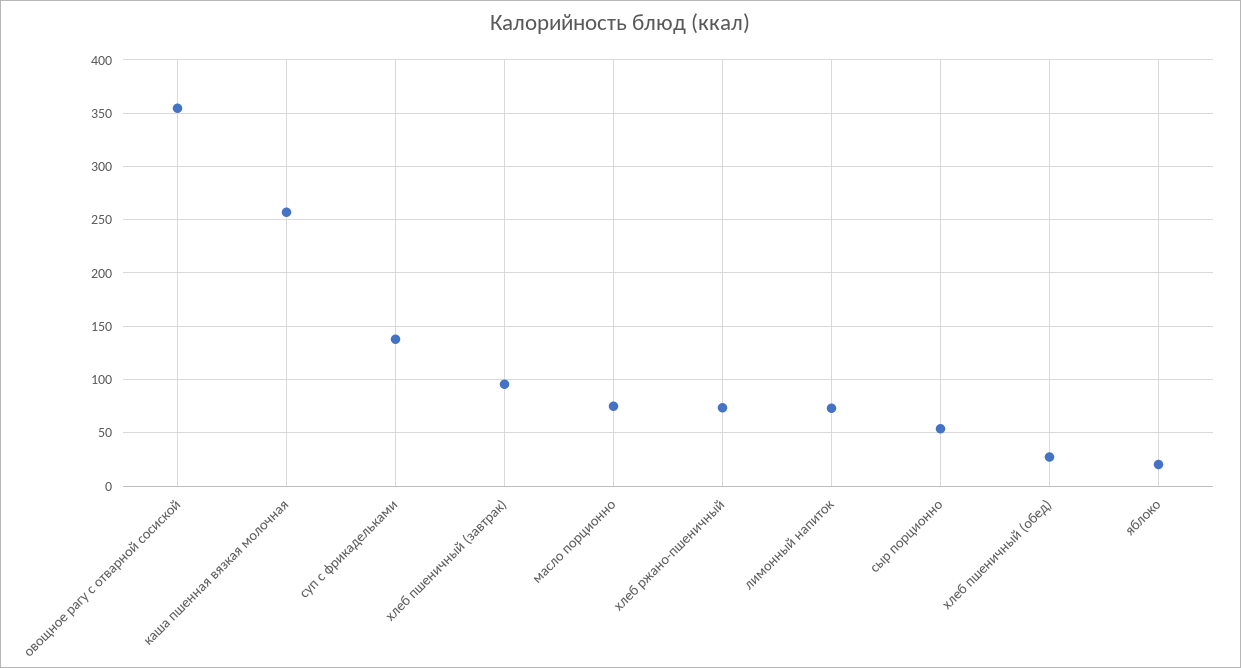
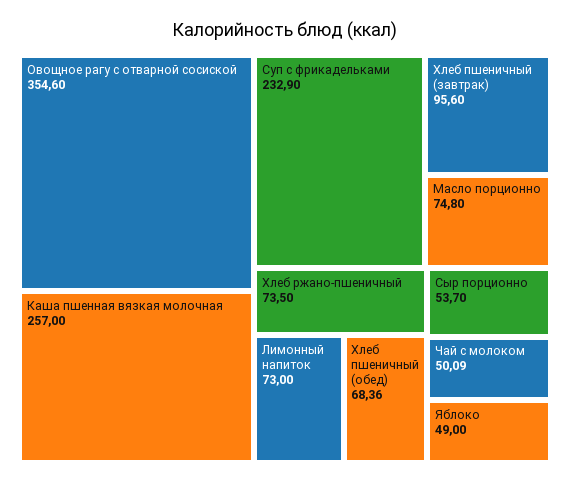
  {
    "овощное рагу с отварной сосиской": 354.6,
    "каша пшенная вязкая молочная": 257,
-   "суп с фрикадельками": 140,
+   "суп с фрикадельками": 232.9,
    "хлеб пшеничный (завтрак)": 95.6,
    "масло порционно": 74.8,
    "хлеб ржано-пшеничный": 73.5,
    "лимонный напиток": 73,
    "сыр порционно": 53.7,
-   "хлеб пшеничный (обед)": 30,
+   "хлеб пшеничный (обед)": 68.36,
-   "яблоко": 20
+   "яблоко": 49,
+   "Чай с молоком": 50.09
  }

